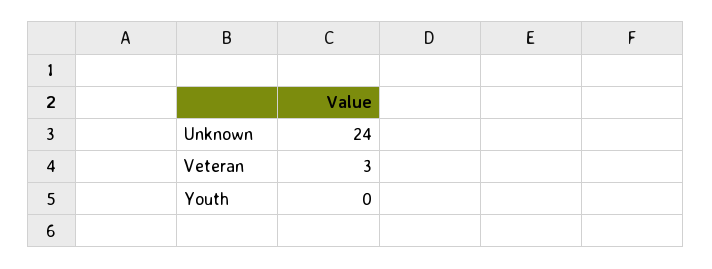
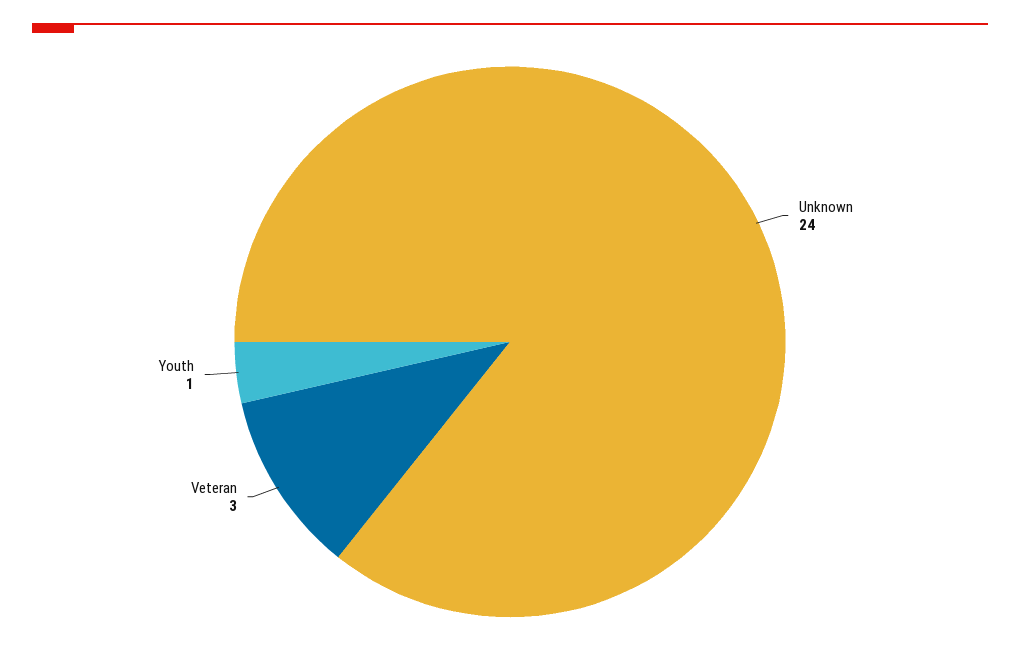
  {
    "Unknown": 24,
    "Veteran": 3,
-   "Youth": 0
+   "Youth": 1
  }

